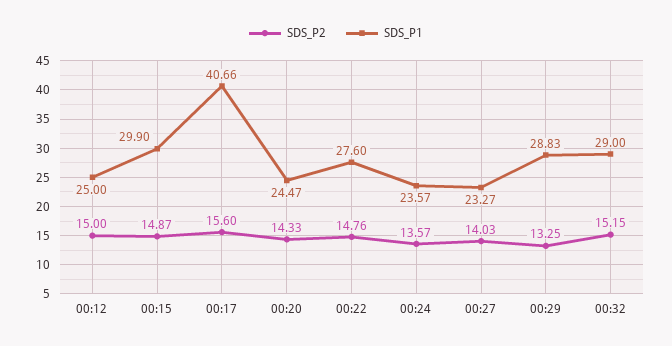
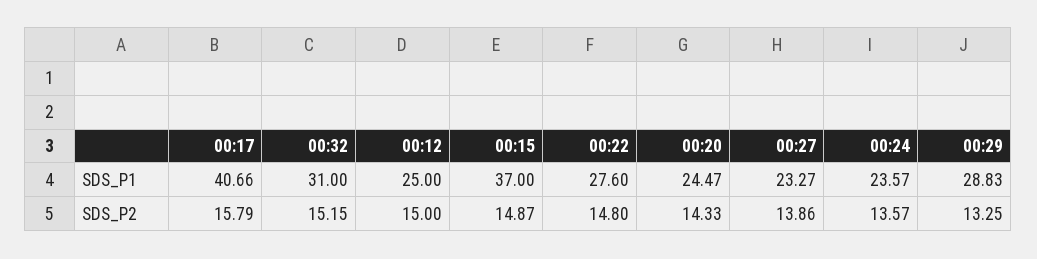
  {
    "SDS_P2": {
      "00:12": 15,
      "00:15": 14.87,
-     "00:17": 15.6,
+     "00:17": 15.79,
      "00:20": 14.33,
-     "00:22": 14.76,
+     "00:22": 14.8,
      "00:24": 13.57,
-     "00:27": 14.03,
+     "00:27": 13.86,
      "00:29": 13.25,
      "00:32": 15.15
    },
    "SDS_P1": {
      "00:12": 25,
-     "00:15": 29.9,
+     "00:15": 37,
      "00:17": 40.66,
      "00:20": 24.47,
      "00:22": 27.6,
      "00:24": 23.57,
      "00:27": 23.27,
      "00:29": 28.83,
-     "00:32": 29
+     "00:32": 31
    }
  }

